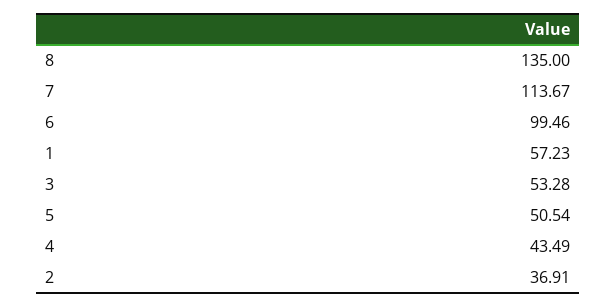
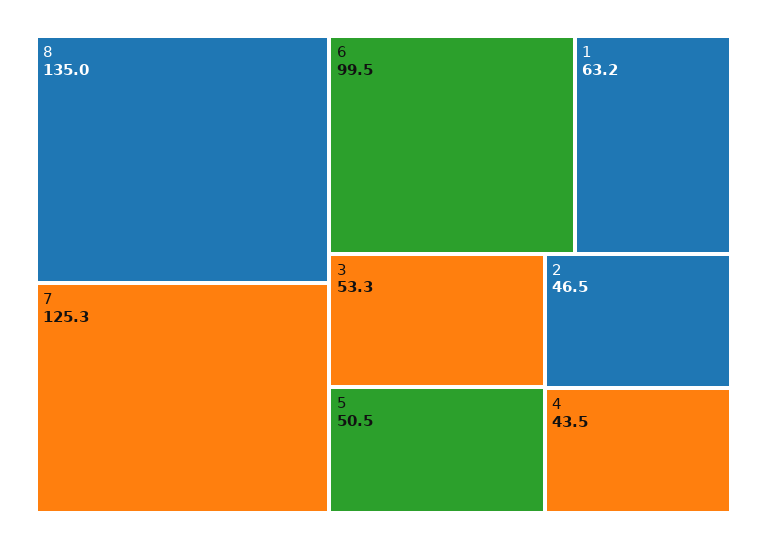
  {
    "8": 135,
-   "7": 113.67,
+   "7": 125.3,
    "6": 99.46,
-   "1": 57.23,
+   "1": 63.2,
    "3": 53.28,
    "5": 50.54,
    "4": 43.49,
-   "2": 36.91
+   "2": 46.5
  }

